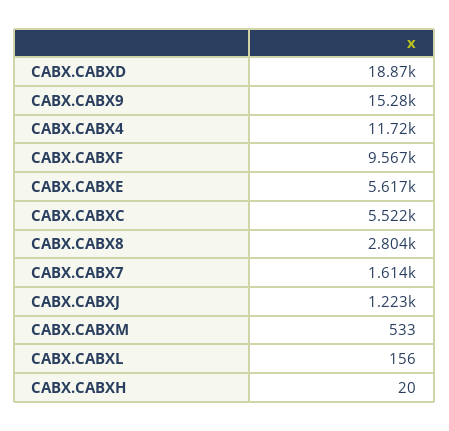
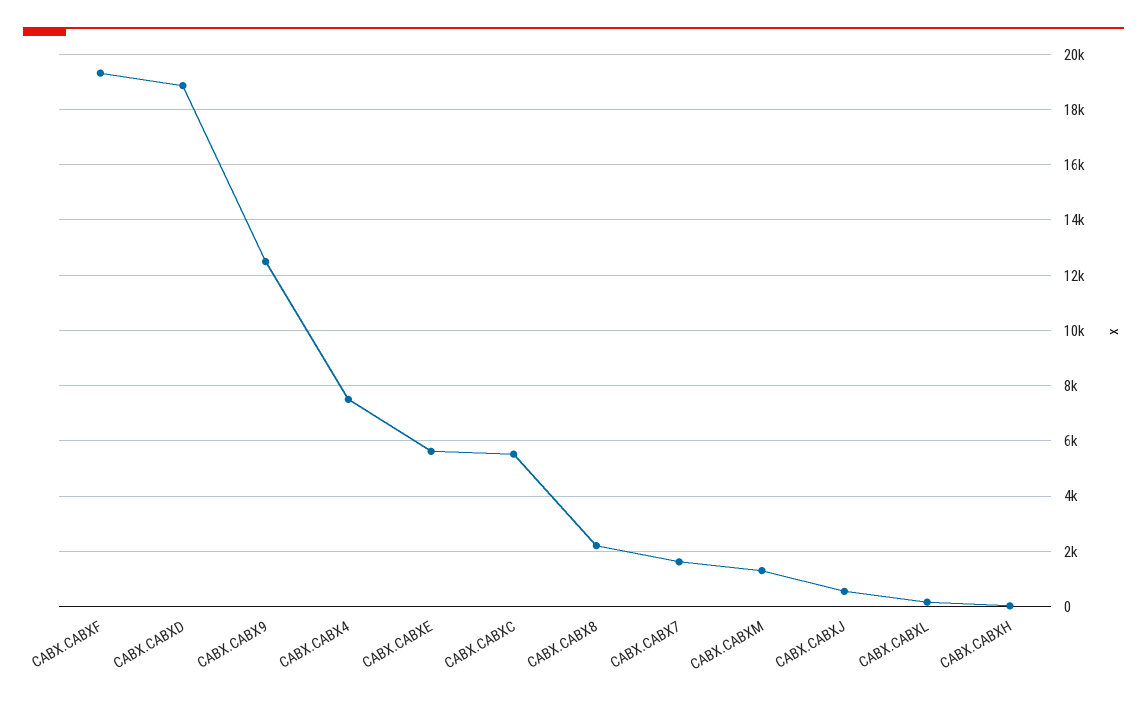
  {
    "CABX.CABXD": 18870,
-   "CABX.CABX9": 15280,
+   "CABX.CABX9": 12500,
-   "CABX.CABX4": 11720,
+   "CABX.CABX4": 7500,
-   "CABX.CABXF": 9567,
+   "CABX.CABXF": 19250,
    "CABX.CABXE": 5617,
    "CABX.CABXC": 5522,
-   "CABX.CABX8": 2804,
+   "CABX.CABX8": 2250,
    "CABX.CABX7": 1614,
-   "CABX.CABXJ": 1223,
+   "CABX.CABXJ": 500,
-   "CABX.CABXM": 533,
+   "CABX.CABXM": 1250,
    "CABX.CABXL": 156,
    "CABX.CABXH": 20
  }

